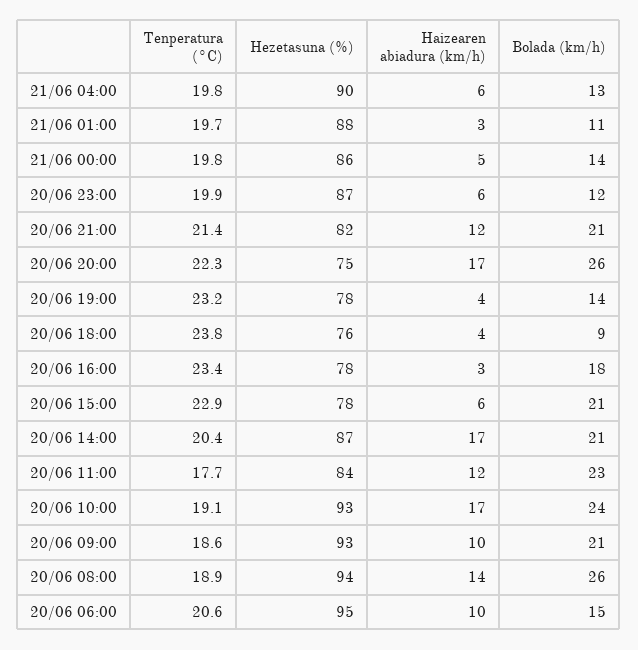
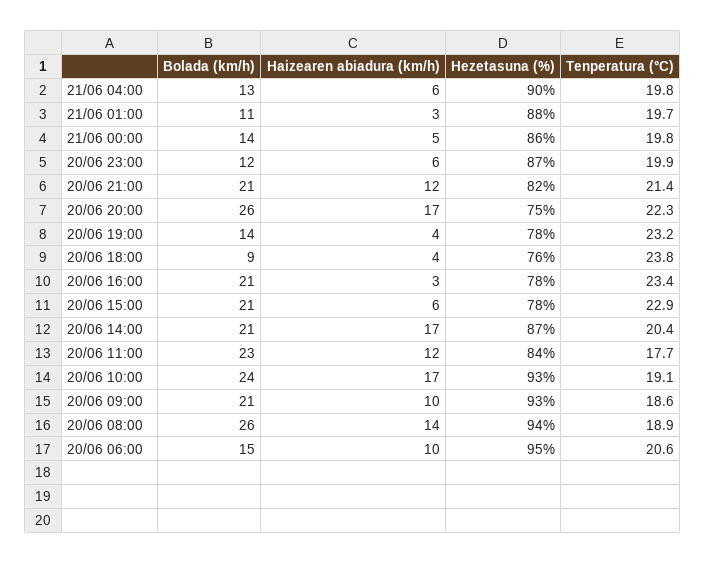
  {
    "Tenperatura (°C)": {
      "21/06 04:00": 19.8,
      "21/06 01:00": 19.7,
      "21/06 00:00": 19.8,
      "20/06 23:00": 19.9,
      "20/06 21:00": 21.4,
      "20/06 20:00": 22.3,
      "20/06 19:00": 23.2,
      "20/06 18:00": 23.8,
      "20/06 16:00": 23.4,
      "20/06 15:00": 22.9,
      "20/06 14:00": 20.4,
      "20/06 11:00": 17.7,
      "20/06 10:00": 19.1,
      "20/06 09:00": 18.6,
      "20/06 08:00": 18.9,
      "20/06 06:00": 20.6
    },
    "Hezetasuna (%)": {
      "21/06 04:00": 90,
      "21/06 01:00": 88,
      "21/06 00:00": 86,
      "20/06 23:00": 87,
      "20/06 21:00": 82,
      "20/06 20:00": 75,
      "20/06 19:00": 78,
      "20/06 18:00": 76,
      "20/06 16:00": 78,
      "20/06 15:00": 78,
      "20/06 14:00": 87,
      "20/06 11:00": 84,
      "20/06 10:00": 93,
      "20/06 09:00": 93,
      "20/06 08:00": 94,
      "20/06 06:00": 95
    },
    "Haizearen abiadura (km/h)": {
      "21/06 04:00": 6,
      "21/06 01:00": 3,
      "21/06 00:00": 5,
      "20/06 23:00": 6,
      "20/06 21:00": 12,
      "20/06 20:00": 17,
      "20/06 19:00": 4,
      "20/06 18:00": 4,
      "20/06 16:00": 3,
      "20/06 15:00": 6,
      "20/06 14:00": 17,
      "20/06 11:00": 12,
      "20/06 10:00": 17,
      "20/06 09:00": 10,
      "20/06 08:00": 14,
      "20/06 06:00": 10
    },
    "Bolada (km/h)": {
      "21/06 04:00": 13,
      "21/06 01:00": 11,
      "21/06 00:00": 14,
      "20/06 23:00": 12,
      "20/06 21:00": 21,
      "20/06 20:00": 26,
      "20/06 19:00": 14,
      "20/06 18:00": 9,
-     "20/06 16:00": 18,
+     "20/06 16:00": 21,
      "20/06 15:00": 21,
      "20/06 14:00": 21,
      "20/06 11:00": 23,
      "20/06 10:00": 24,
      "20/06 09:00": 21,
      "20/06 08:00": 26,
      "20/06 06:00": 15
    }
  }

